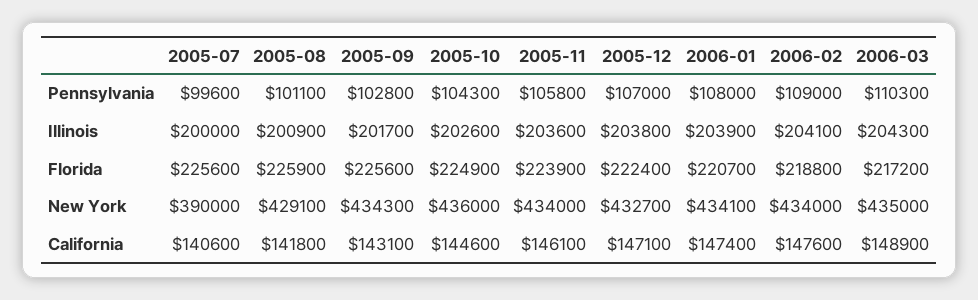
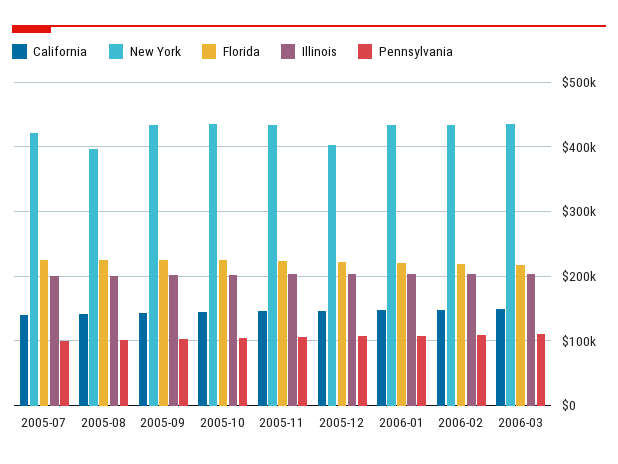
  {
    "Pennsylvania": {
      "2005-07": 99600,
      "2005-08": 101100,
      "2005-09": 102800,
      "2005-10": 104300,
      "2005-11": 105800,
      "2005-12": 107000,
      "2006-01": 108000,
      "2006-02": 109000,
      "2006-03": 110300
    },
    "Illinois": {
      "2005-07": 200000,
      "2005-08": 200900,
      "2005-09": 201700,
      "2005-10": 202600,
      "2005-11": 203600,
      "2005-12": 203800,
      "2006-01": 203900,
      "2006-02": 204100,
      "2006-03": 204300
    },
    "Florida": {
      "2005-07": 225600,
      "2005-08": 225900,
      "2005-09": 225600,
      "2005-10": 224900,
      "2005-11": 223900,
      "2005-12": 222400,
      "2006-01": 220700,
      "2006-02": 218800,
      "2006-03": 217200
    },
    "New York": {
-     "2005-07": 390000,
+     "2005-07": 420000,
-     "2005-08": 429100,
+     "2005-08": 400000,
      "2005-09": 434300,
      "2005-10": 436000,
      "2005-11": 434000,
-     "2005-12": 432700,
+     "2005-12": 400000,
      "2006-01": 434100,
      "2006-02": 434000,
      "2006-03": 435000
    },
    "California": {
      "2005-07": 140600,
      "2005-08": 141800,
      "2005-09": 143100,
      "2005-10": 144600,
      "2005-11": 146100,
      "2005-12": 147100,
      "2006-01": 147400,
      "2006-02": 147600,
      "2006-03": 148900
    }
  }

